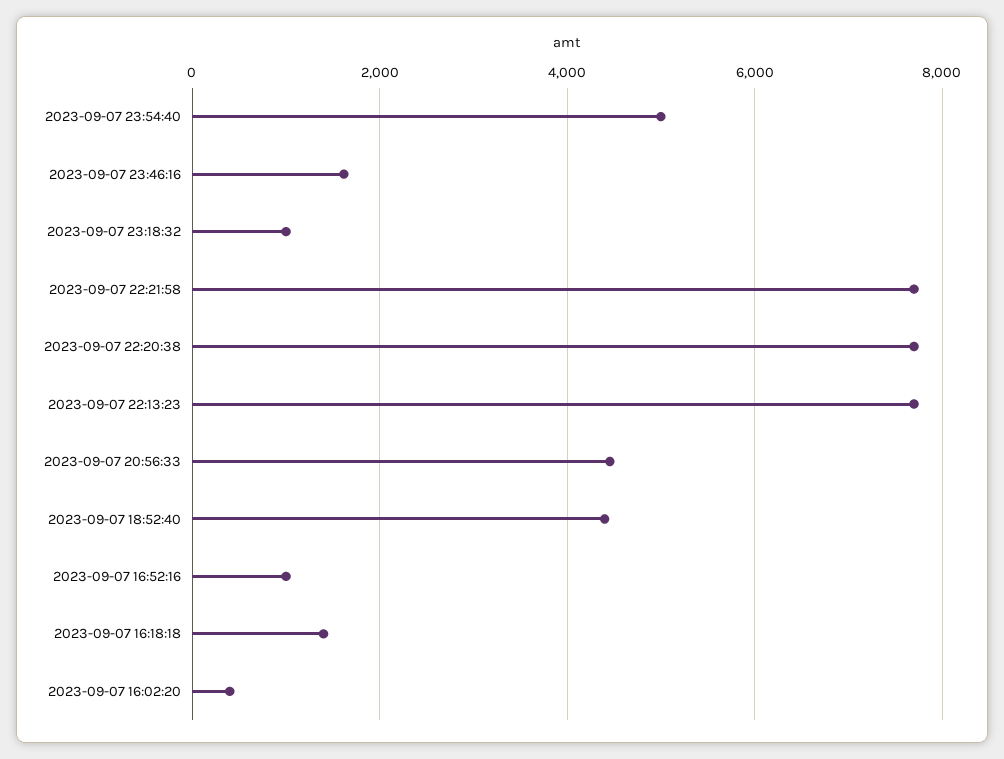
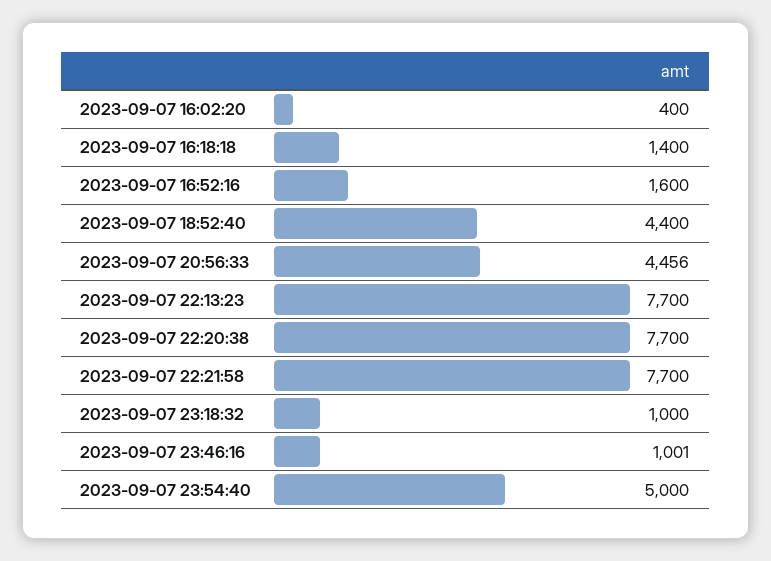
  {
    "2023-09-07 23:54:40": 5000,
-   "2023-09-07 23:46:16": 1600,
+   "2023-09-07 23:46:16": 1001,
    "2023-09-07 23:18:32": 1000,
    "2023-09-07 22:21:58": 7700,
    "2023-09-07 22:20:38": 7700,
    "2023-09-07 22:13:23": 7700,
    "2023-09-07 20:56:33": 4456,
    "2023-09-07 18:52:40": 4400,
-   "2023-09-07 16:52:16": 1000,
+   "2023-09-07 16:52:16": 1600,
    "2023-09-07 16:18:18": 1400,
    "2023-09-07 16:02:20": 400
  }

